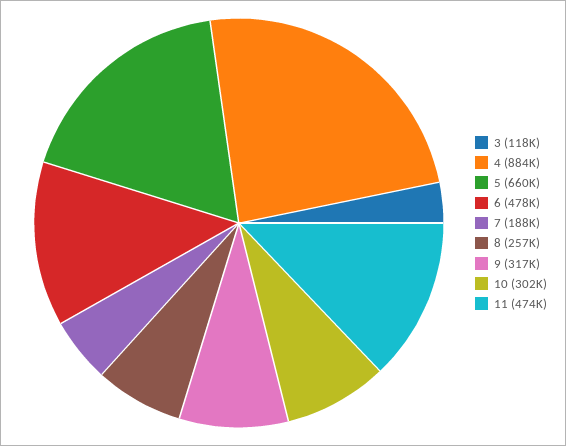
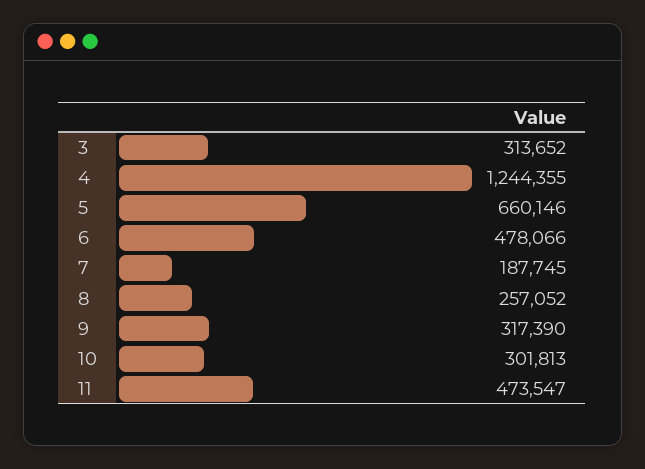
  {
-   "3": 118000,
+   "3": 313652,
-   "4": 884000,
+   "4": 1244355,
    "5": 660146,
    "6": 478066,
    "7": 187745,
    "8": 257052,
    "9": 317390,
    "10": 301813,
    "11": 473547
  }

